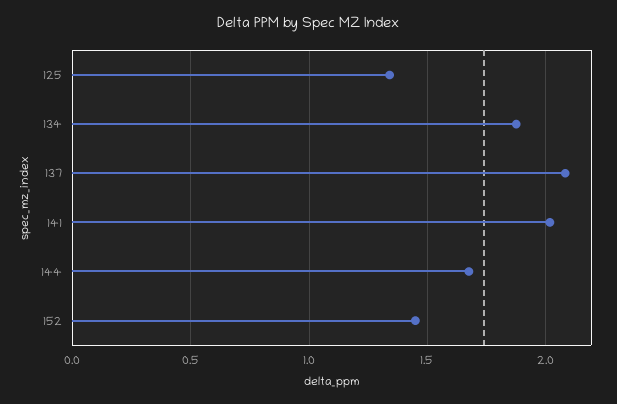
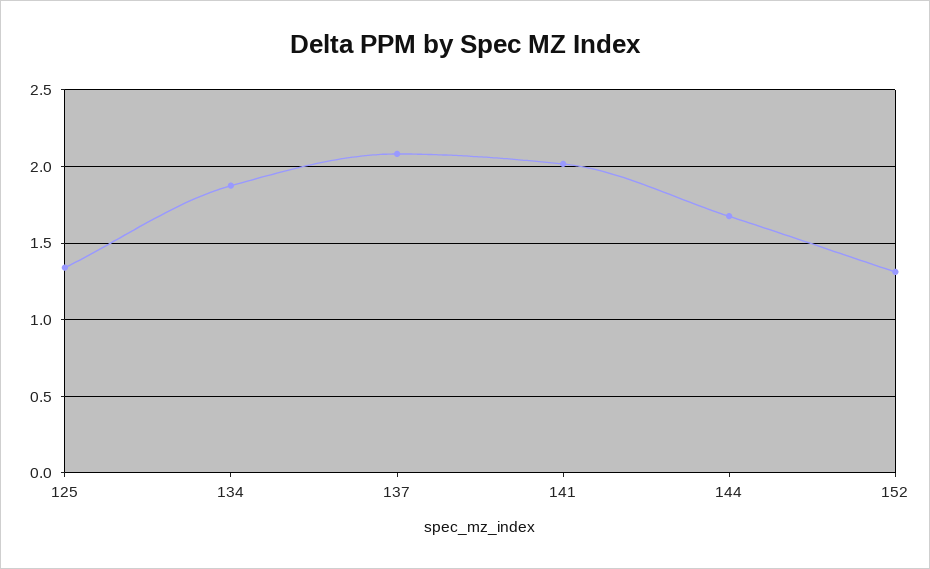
  {
    "125": 1.35,
    "134": 1.9,
    "137": 2.1,
    "141": 2,
    "144": 1.7,
-   "152": 1.45
+   "152": 1.3
  }

